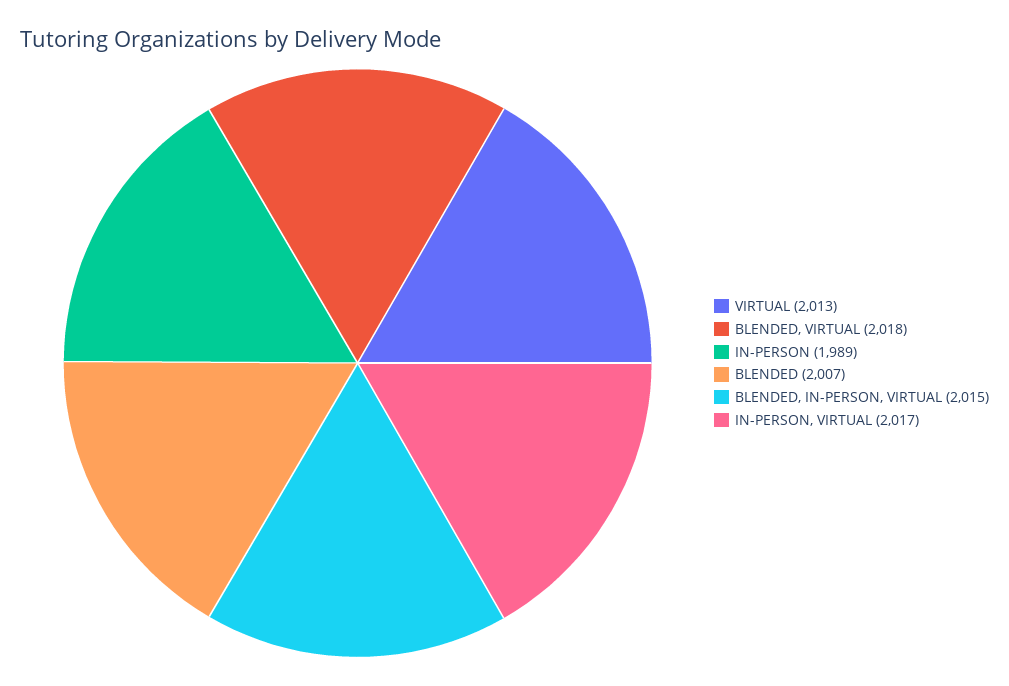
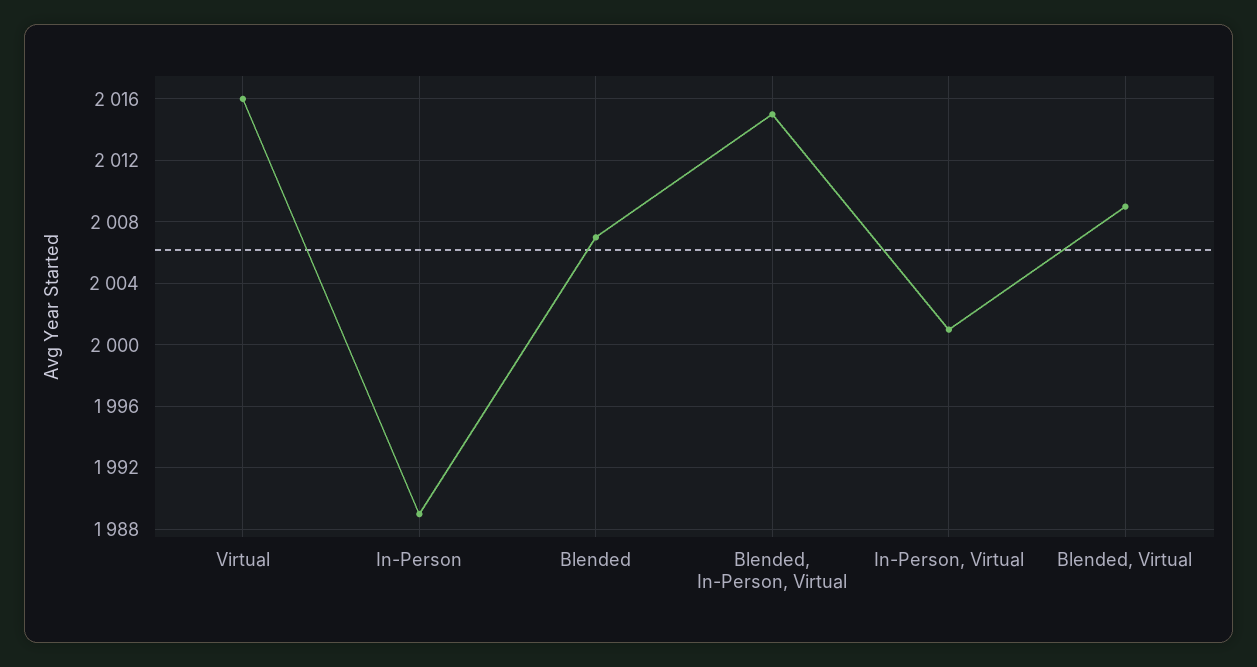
  {
-   "VIRTUAL": 2013,
+   "VIRTUAL": 2016,
-   "BLENDED, VIRTUAL": 2018,
+   "BLENDED, VIRTUAL": 2009,
    "IN-PERSON": 1989,
    "BLENDED": 2007,
    "BLENDED, IN-PERSON, VIRTUAL": 2015,
-   "IN-PERSON, VIRTUAL": 2017
+   "IN-PERSON, VIRTUAL": 2001
  }

